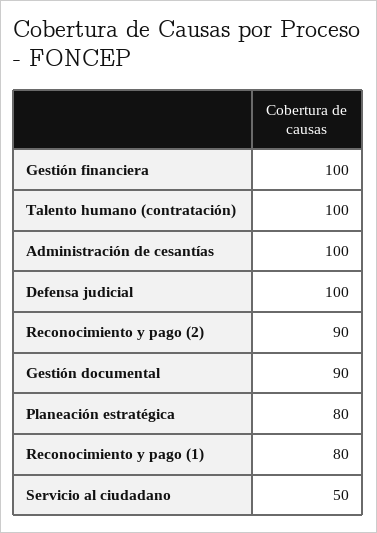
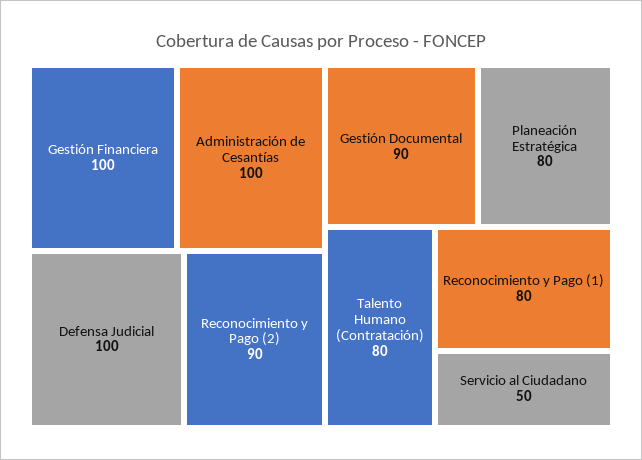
  {
    "Gestión financiera": 100,
-   "Talento humano (contratación)": 100,
+   "Talento humano (contratación)": 80,
    "Administración de cesantías": 100,
    "Defensa judicial": 100,
    "Reconocimiento y pago (2)": 90,
    "Gestión documental": 90,
    "Planeación estratégica": 80,
    "Reconocimiento y pago (1)": 80,
    "Servicio al ciudadano": 50
  }

